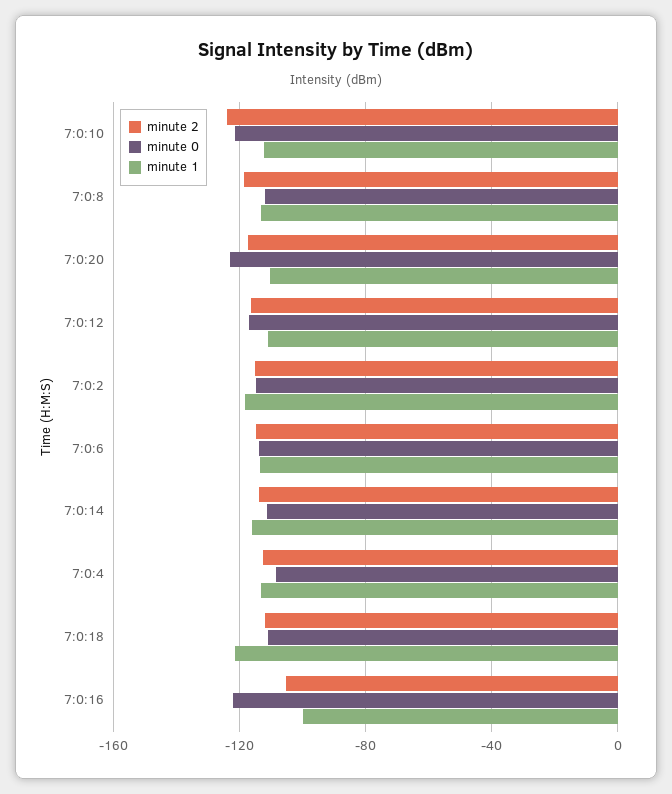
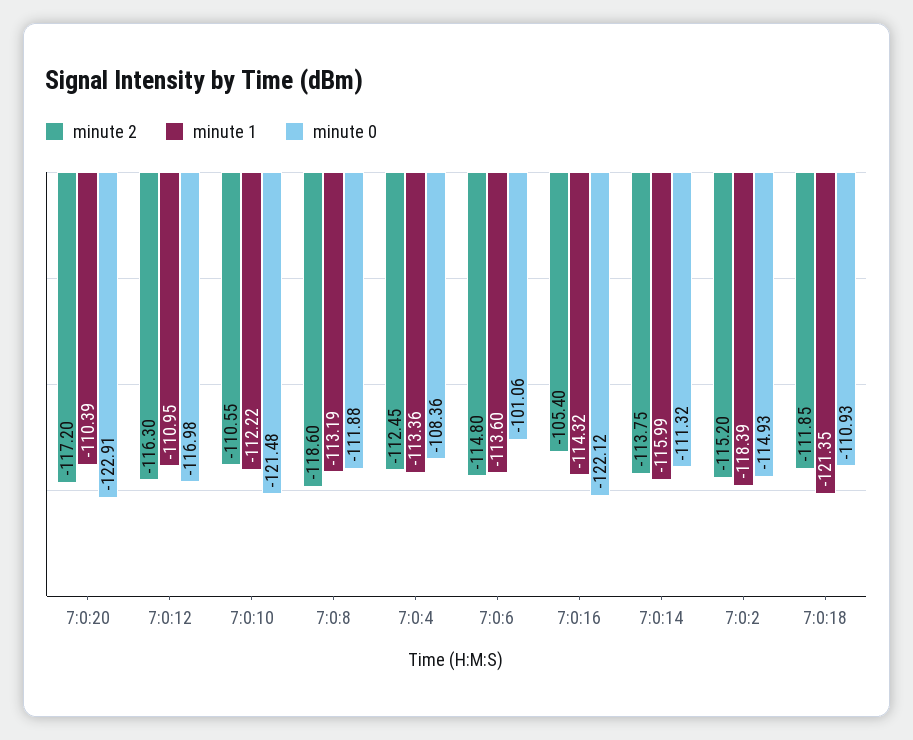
  {
    "minute 2": {
-     "7:0:10": -125,
+     "7:0:10": -110.55,
      "7:0:8": -118.6,
      "7:0:20": -117.2,
      "7:0:12": -116.3,
      "7:0:2": -115.2,
      "7:0:6": -114.8,
      "7:0:14": -113.75,
      "7:0:4": -112.45,
      "7:0:18": -111.85,
      "7:0:16": -105.4
    },
    "minute 0": {
      "7:0:10": -121.48,
      "7:0:8": -111.88,
      "7:0:20": -122.91,
      "7:0:12": -116.98,
      "7:0:2": -114.93,
-     "7:0:6": -115,
+     "7:0:6": -101.06,
      "7:0:14": -111.32,
      "7:0:4": -108.36,
      "7:0:18": -110.93,
      "7:0:16": -122.12
    },
    "minute 1": {
      "7:0:10": -112.22,
      "7:0:8": -113.19,
      "7:0:20": -110.39,
      "7:0:12": -110.95,
      "7:0:2": -118.39,
      "7:0:6": -113.6,
      "7:0:14": -115.99,
      "7:0:4": -113.36,
      "7:0:18": -121.35,
-     "7:0:16": -100
+     "7:0:16": -114.32
    }
  }

